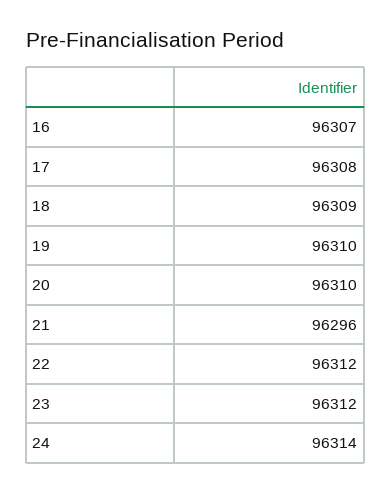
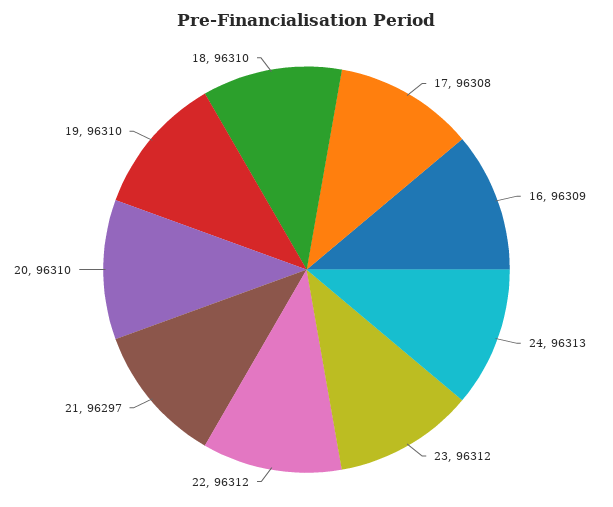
  {
-   "16": 96307,
+   "16": 96309,
    "17": 96308,
-   "18": 96309,
+   "18": 96310,
    "19": 96310,
    "20": 96310,
-   "21": 96296,
+   "21": 96297,
    "22": 96312,
    "23": 96312,
-   "24": 96314
+   "24": 96313
  }

